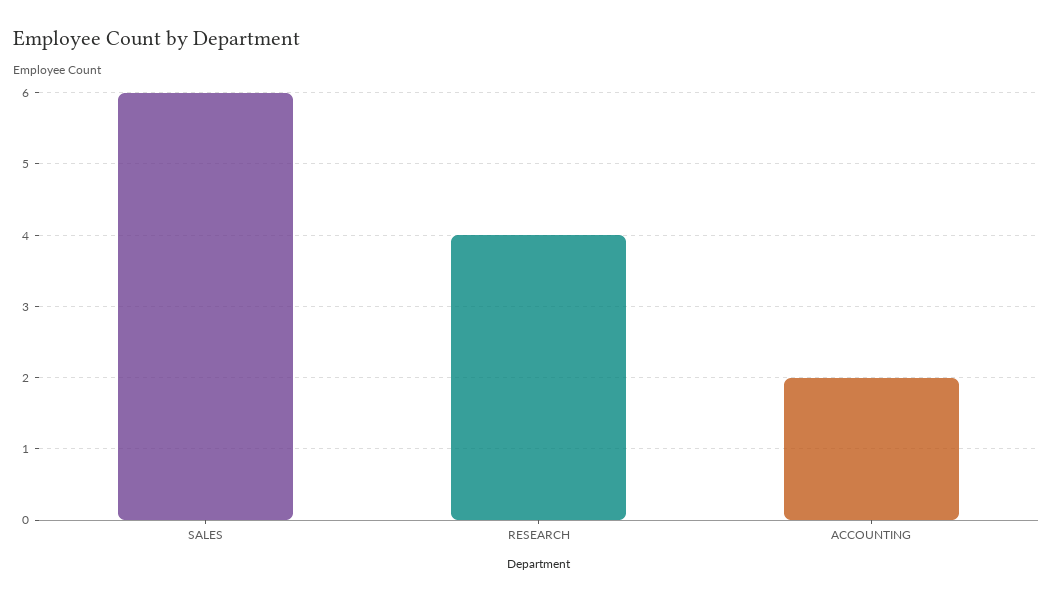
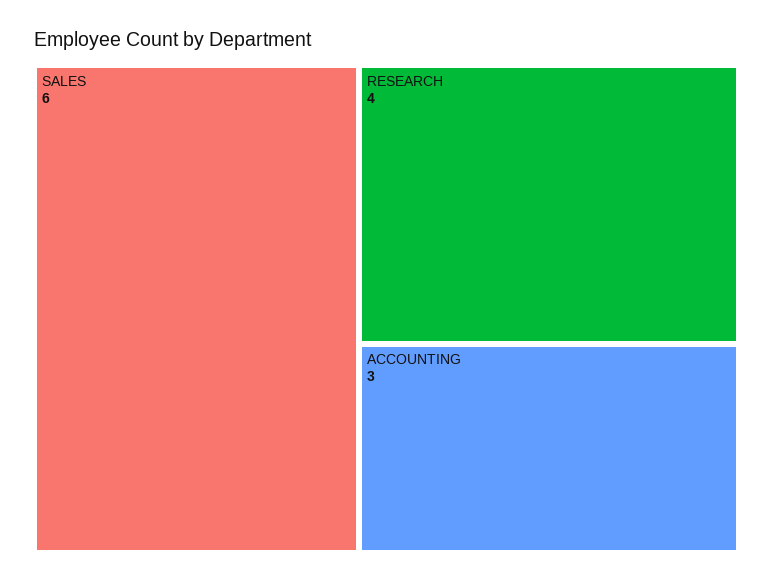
  {
    "SALES": 6,
    "RESEARCH": 4,
-   "ACCOUNTING": 2
+   "ACCOUNTING": 3
  }

